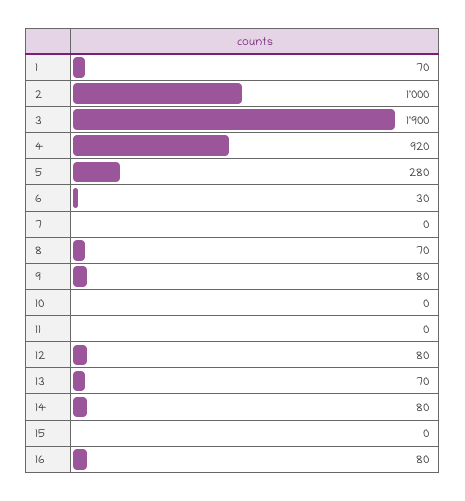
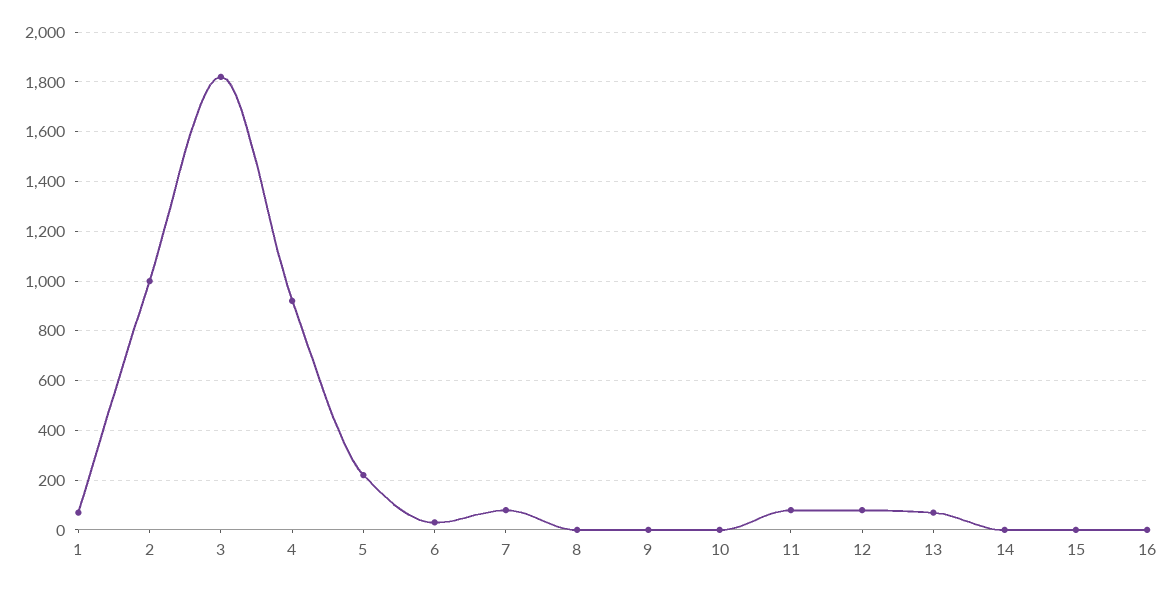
  {
    "1": 70,
    "2": 1000,
-   "3": 1900,
+   "3": 1825,
    "4": 920,
-   "5": 280,
+   "5": 225,
    "6": 30,
-   "7": 0,
+   "7": 75,
-   "8": 70,
+   "8": 0,
-   "9": 80,
+   "9": 0,
    "10": 0,
-   "11": 0,
+   "11": 75,
    "12": 80,
    "13": 70,
-   "14": 80,
+   "14": 0,
    "15": 0,
-   "16": 80
+   "16": 0
  }

